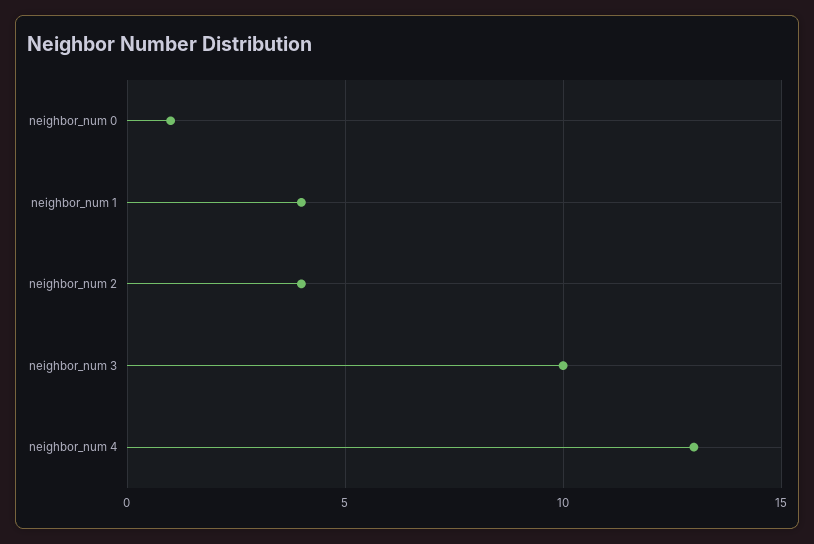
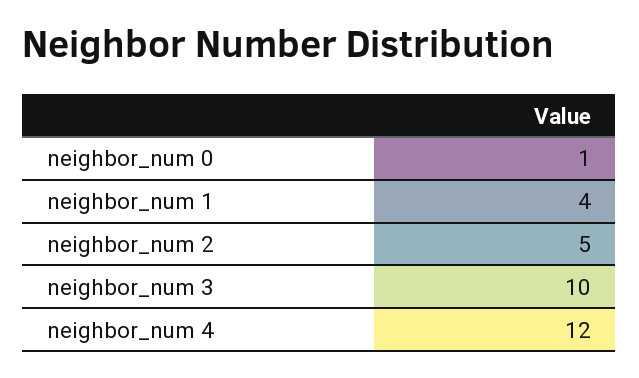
  {
    "neighbor_num 0": 1,
    "neighbor_num 1": 4,
-   "neighbor_num 2": 4,
+   "neighbor_num 2": 5,
    "neighbor_num 3": 10,
-   "neighbor_num 4": 13
+   "neighbor_num 4": 12
  }

